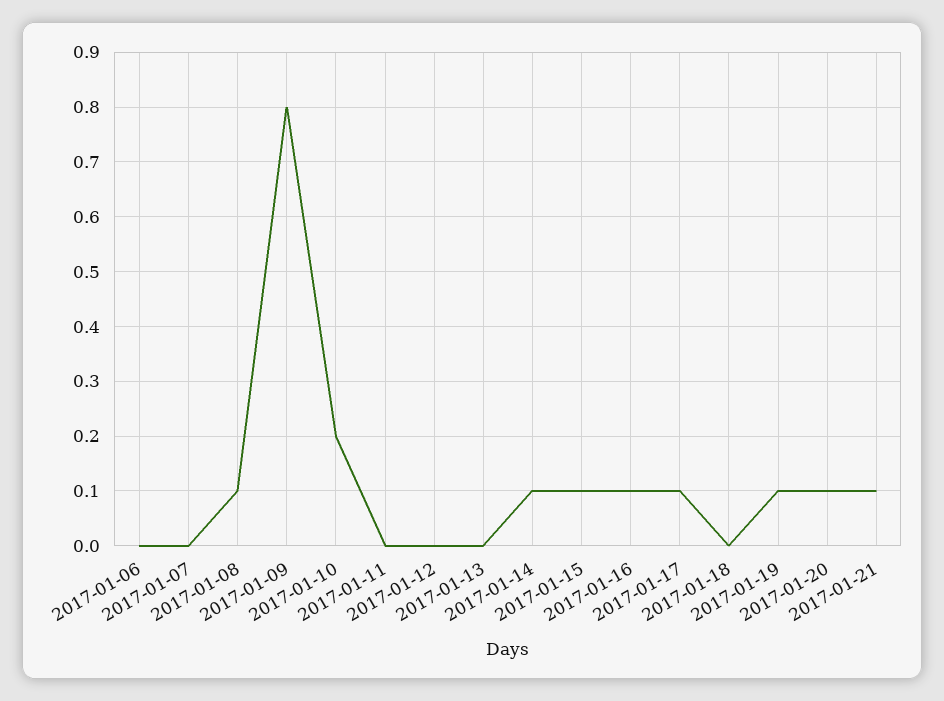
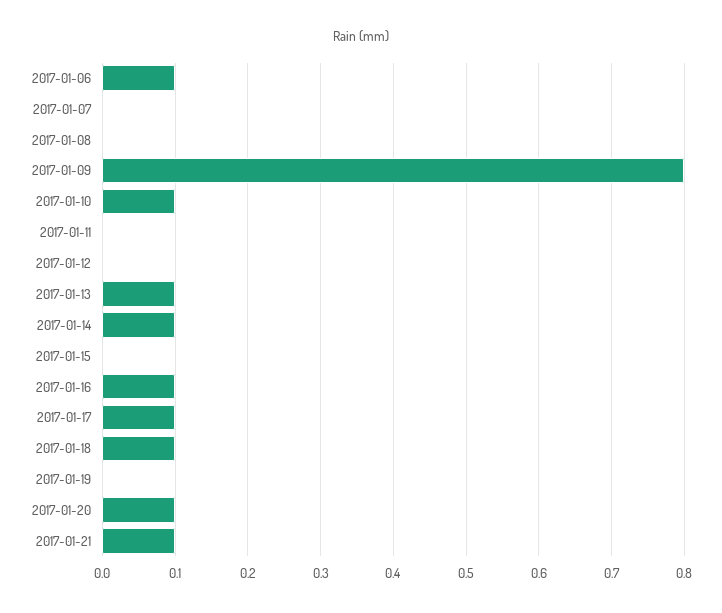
  {
-   "2017-01-06": 0,
+   "2017-01-06": 0.1,
    "2017-01-07": 0,
-   "2017-01-08": 0.1,
+   "2017-01-08": 0,
    "2017-01-09": 0.8,
-   "2017-01-10": 0.2,
+   "2017-01-10": 0.1,
    "2017-01-11": 0,
    "2017-01-12": 0,
-   "2017-01-13": 0,
+   "2017-01-13": 0.1,
    "2017-01-14": 0.1,
-   "2017-01-15": 0.1,
+   "2017-01-15": 0,
    "2017-01-16": 0.1,
    "2017-01-17": 0.1,
-   "2017-01-18": 0,
+   "2017-01-18": 0.1,
-   "2017-01-19": 0.1,
+   "2017-01-19": 0,
    "2017-01-20": 0.1,
    "2017-01-21": 0.1
  }

